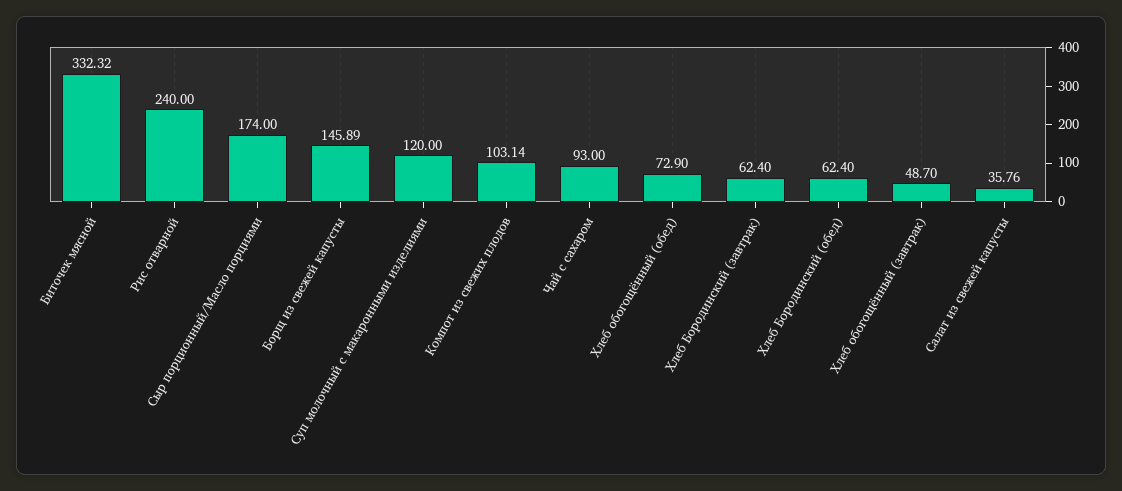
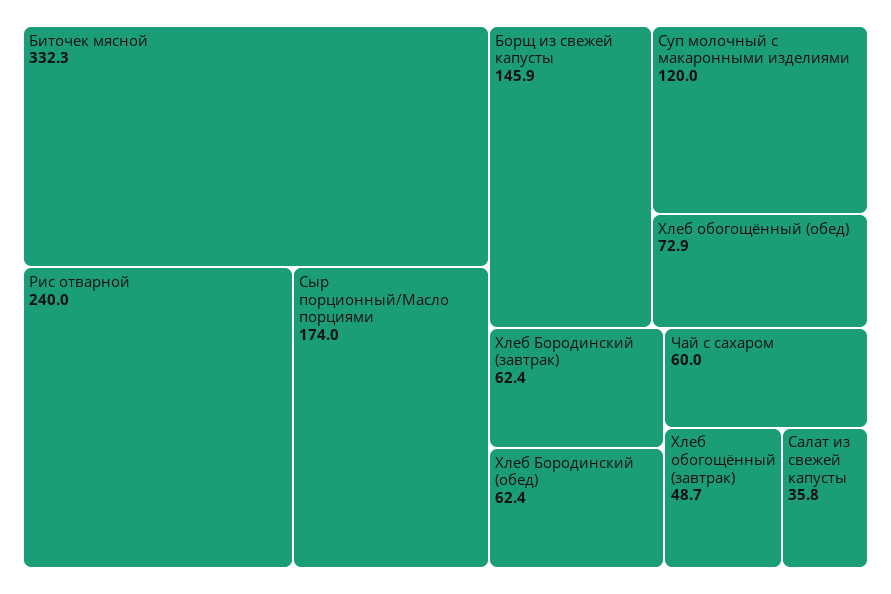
  {
    "Биточек мясной": 332.32,
    "Рис отварной": 240,
    "Сыр порционный/Масло порциями": 174,
    "Борщ из свежей капусты": 145.89,
    "Суп молочный с макаронными изделиями": 120,
-   "Компот из свежих плодов": 103.14,
-   "Чай с сахаром": 93,
+   "Чай с сахаром": 60,
    "Хлеб обогощённый (обед)": 72.9,
    "Хлеб Бородинский (завтрак)": 62.4,
    "Хлеб Бородинский (обед)": 62.4,
    "Хлеб обогощённый (завтрак)": 48.7,
    "Салат из свежей капусты": 35.76
  }

